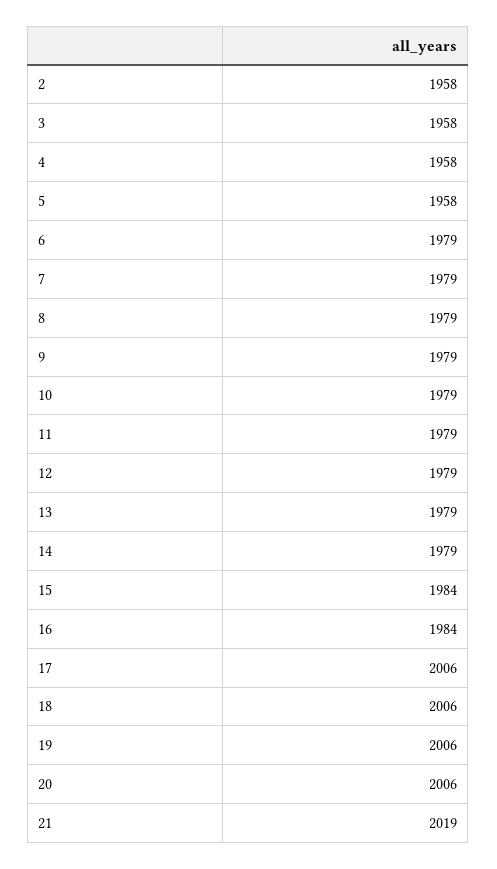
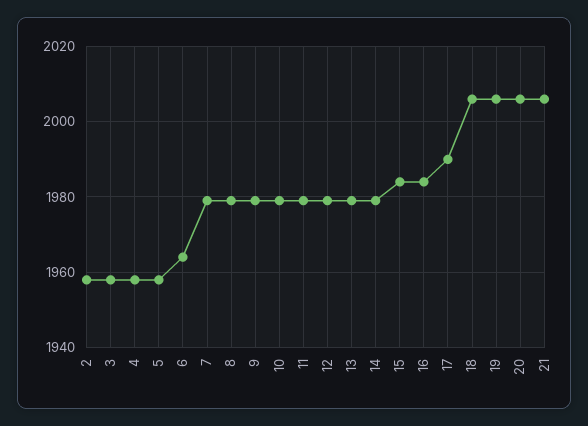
  {
    "2": 1958,
    "3": 1958,
    "4": 1958,
    "5": 1958,
-   "6": 1979,
+   "6": 1965,
    "7": 1979,
    "8": 1979,
    "9": 1979,
    "10": 1979,
    "11": 1979,
    "12": 1979,
    "13": 1979,
    "14": 1979,
    "15": 1984,
    "16": 1984,
-   "17": 2006,
+   "17": 1990,
    "18": 2006,
    "19": 2006,
    "20": 2006,
-   "21": 2019
+   "21": 2005
  }

